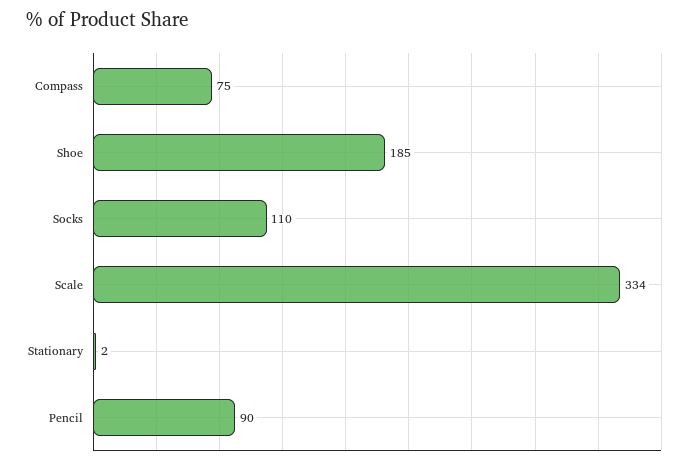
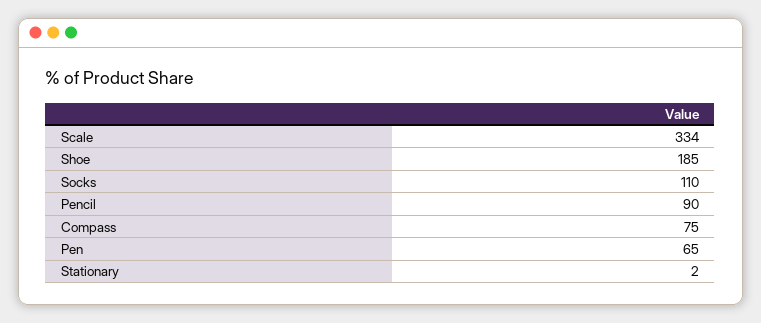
  {
    "Compass": 75,
    "Shoe": 185,
    "Socks": 110,
    "Scale": 334,
    "Stationary": 2,
-   "Pencil": 90
+   "Pencil": 90,
+   "Pen": 65
  }

